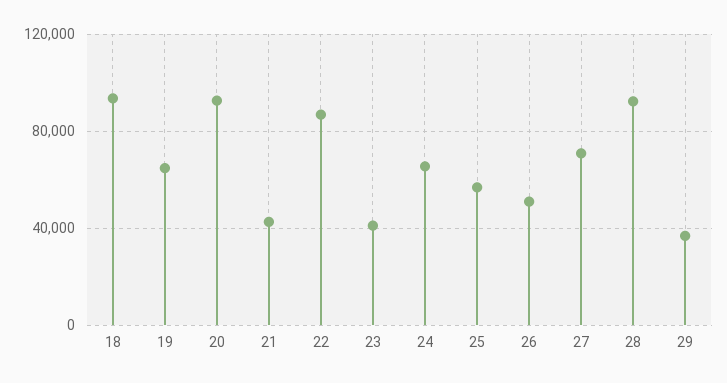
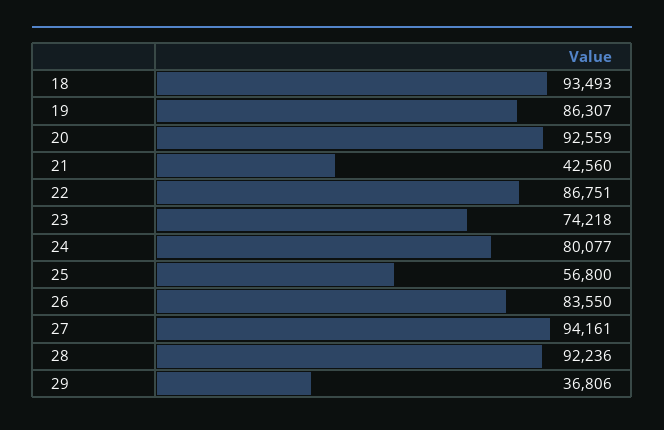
  {
    "18": 93493,
-   "19": 65000,
+   "19": 86307,
    "20": 92559,
    "21": 42560,
    "22": 86751,
-   "23": 40000,
+   "23": 74218,
-   "24": 65000,
+   "24": 80077,
    "25": 56800,
-   "26": 50000,
+   "26": 83550,
-   "27": 70000,
+   "27": 94161,
    "28": 92236,
    "29": 36806
  }

